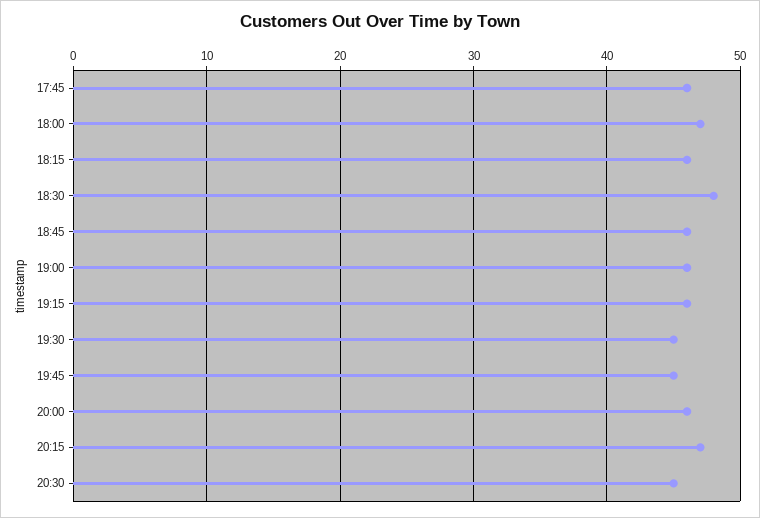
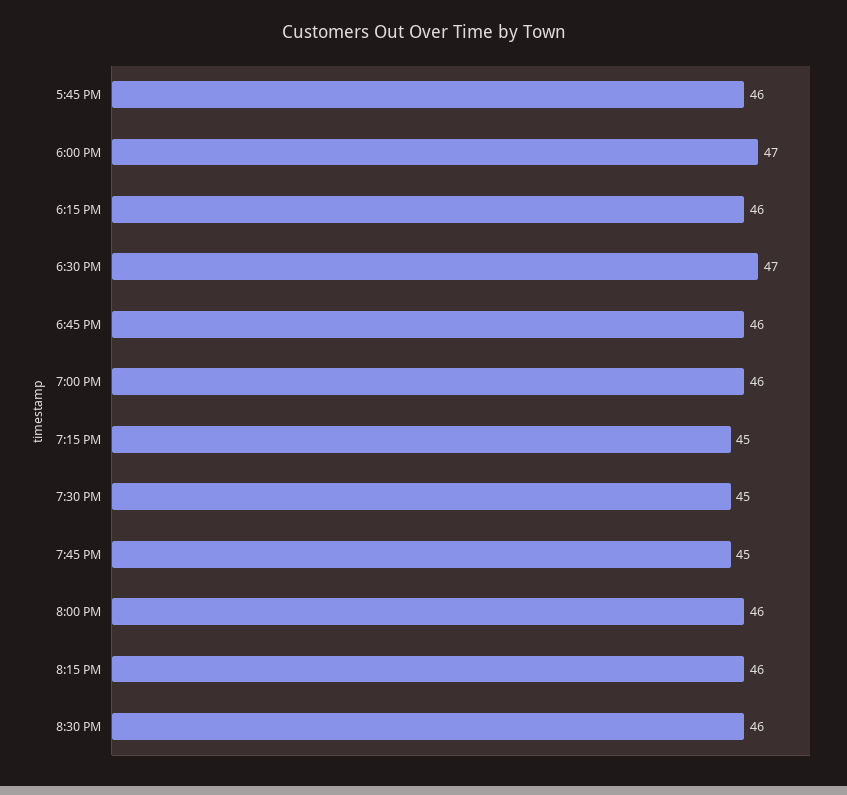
  {
    "17:45": 46,
    "18:00": 47,
    "18:15": 46,
-   "18:30": 48,
+   "18:30": 47,
    "18:45": 46,
    "19:00": 46,
-   "19:15": 46,
+   "19:15": 45,
    "19:30": 45,
    "19:45": 45,
    "20:00": 46,
-   "20:15": 47,
+   "20:15": 46,
-   "20:30": 45
+   "20:30": 46
  }

